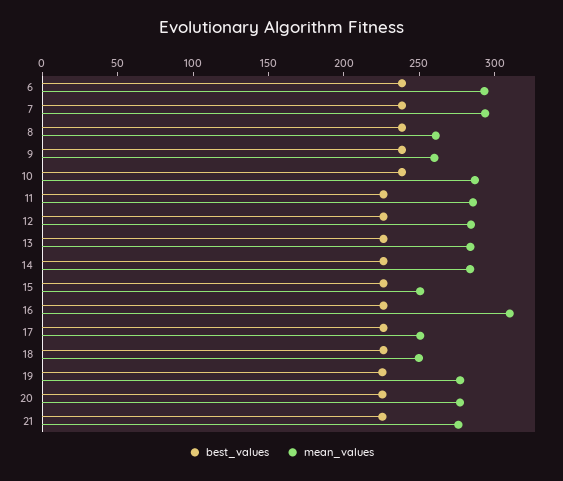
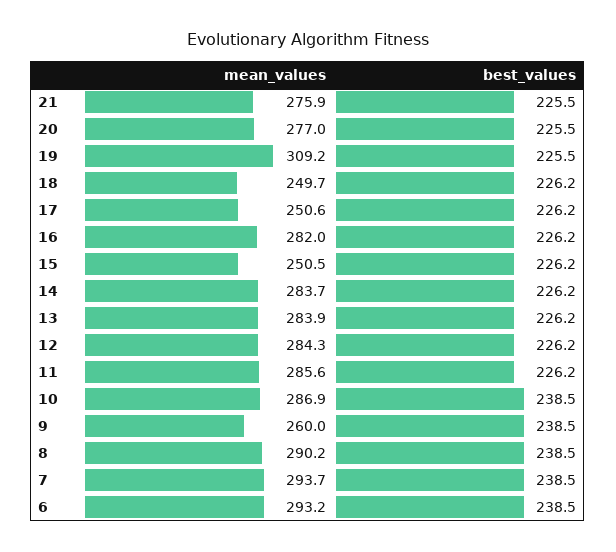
  {
    "best_values": {
      "6": 238.5,
      "7": 238.5,
      "8": 238.5,
      "9": 238.5,
      "10": 238.5,
      "11": 226.2,
      "12": 226.2,
      "13": 226.2,
      "14": 226.2,
      "15": 226.2,
      "16": 226.2,
      "17": 226.2,
      "18": 226.2,
      "19": 225.5,
      "20": 225.5,
      "21": 225.5
    },
    "mean_values": {
      "6": 293.2,
      "7": 293.7,
-     "8": 260,
+     "8": 290.2,
      "9": 260,
      "10": 286.9,
      "11": 285.6,
      "12": 284.3,
      "13": 283.9,
      "14": 283.7,
      "15": 250.5,
-     "16": 310,
+     "16": 282,
      "17": 250.6,
      "18": 249.7,
-     "19": 280,
+     "19": 309.2,
      "20": 277,
      "21": 275.9
    }
  }

